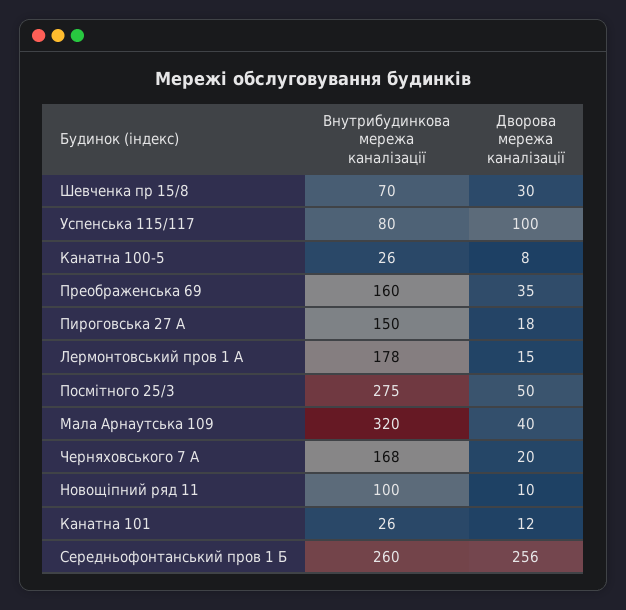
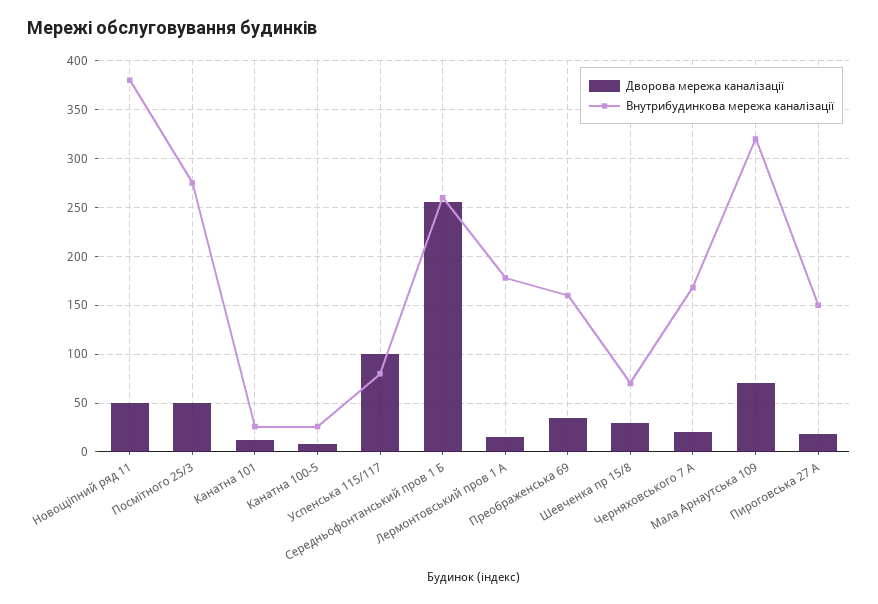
  {
    "Внутрибудинкова мережа каналізації": {
      "Шевченка пр 15/8": 70,
      "Успенська 115/117": 80,
      "Канатна 100-5": 26,
      "Преображенська 69": 160,
      "Пироговська 27 А": 150,
      "Лермонтовський пров 1 А": 178,
      "Посмітного 25/3": 275,
      "Мала Арнаутська 109": 320,
      "Черняховського 7 А": 168,
-     "Новощіпний ряд 11": 100,
+     "Новощіпний ряд 11": 380,
      "Канатна 101": 26,
      "Середньофонтанський пров 1 Б": 260
    },
    "Дворова мережа каналізації": {
      "Шевченка пр 15/8": 30,
      "Успенська 115/117": 100,
      "Канатна 100-5": 8,
      "Преображенська 69": 35,
      "Пироговська 27 А": 18,
      "Лермонтовський пров 1 А": 15,
      "Посмітного 25/3": 50,
-     "Мала Арнаутська 109": 40,
+     "Мала Арнаутська 109": 70,
      "Черняховського 7 А": 20,
-     "Новощіпний ряд 11": 10,
+     "Новощіпний ряд 11": 50,
      "Канатна 101": 12,
      "Середньофонтанський пров 1 Б": 256
    }
  }

